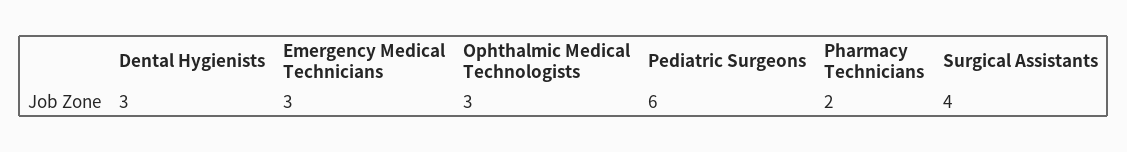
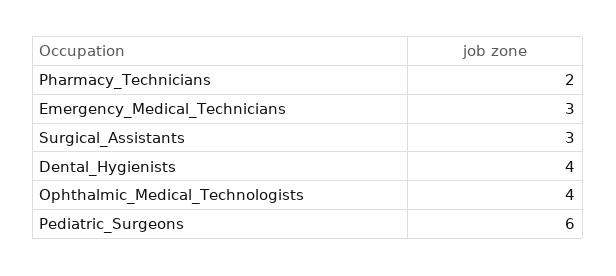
  {
-   "Dental Hygienists": 3,
+   "Dental Hygienists": 4,
    "Emergency Medical Technicians": 3,
-   "Ophthalmic Medical Technologists": 3,
+   "Ophthalmic Medical Technologists": 4,
    "Pediatric Surgeons": 6,
    "Pharmacy Technicians": 2,
-   "Surgical Assistants": 4
+   "Surgical Assistants": 3
  }

